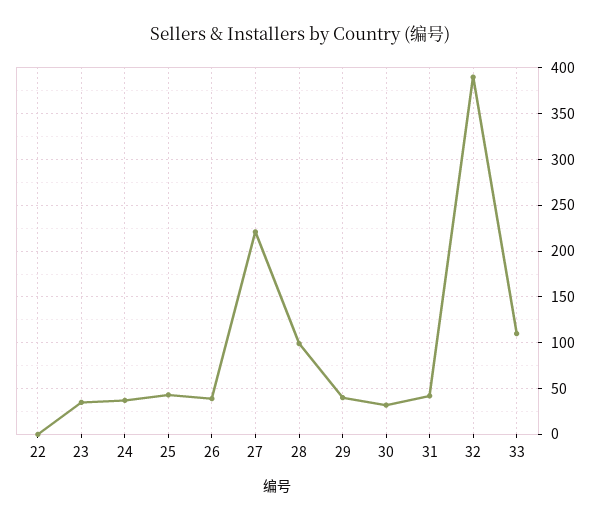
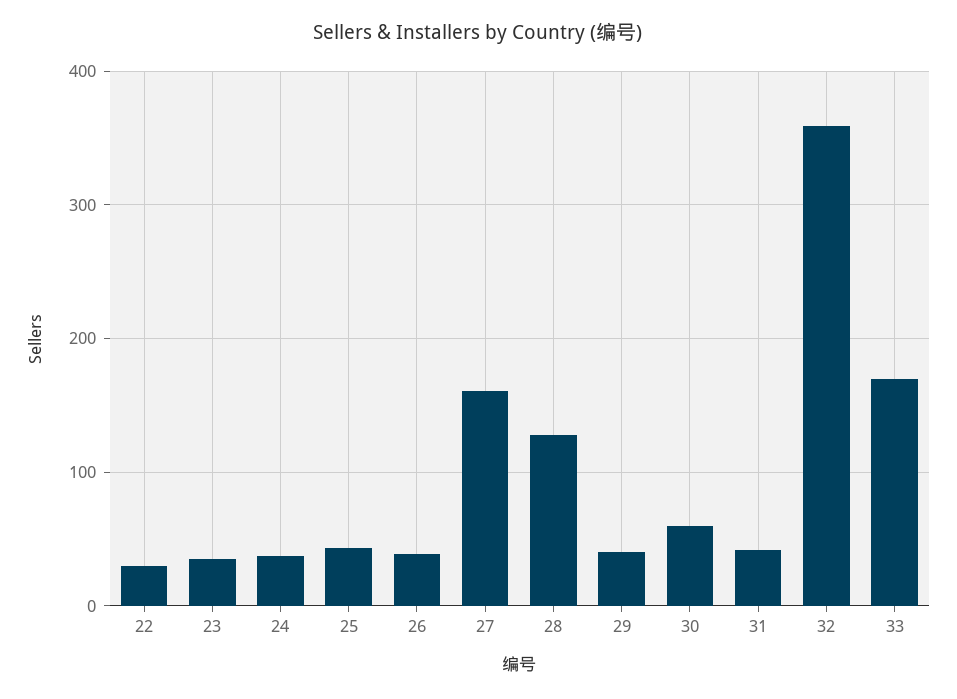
  {
-   "22": 0,
+   "22": 30,
    "23": 40,
    "24": 40,
    "25": 40,
    "26": 40,
-   "27": 220,
+   "27": 160,
-   "28": 100,
+   "28": 130,
    "29": 40,
-   "30": 30,
+   "30": 60,
    "31": 40,
-   "32": 390,
+   "32": 360,
-   "33": 110
+   "33": 170
  }

